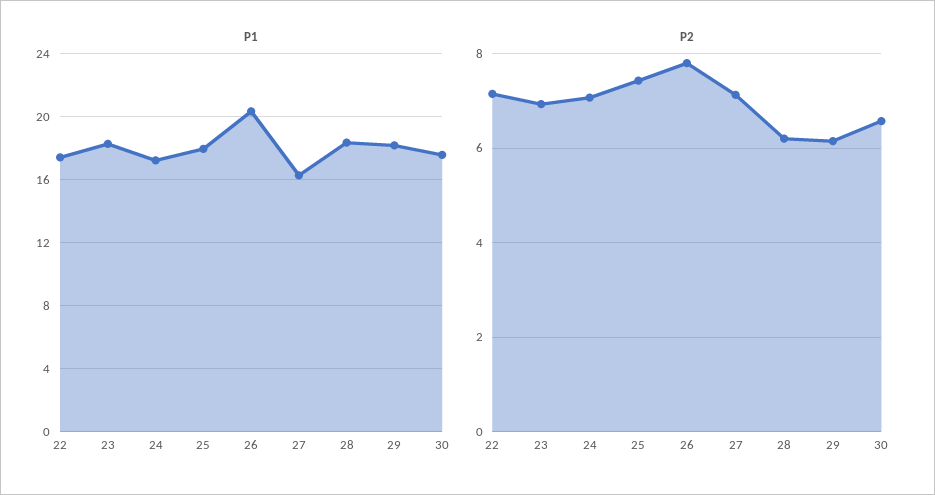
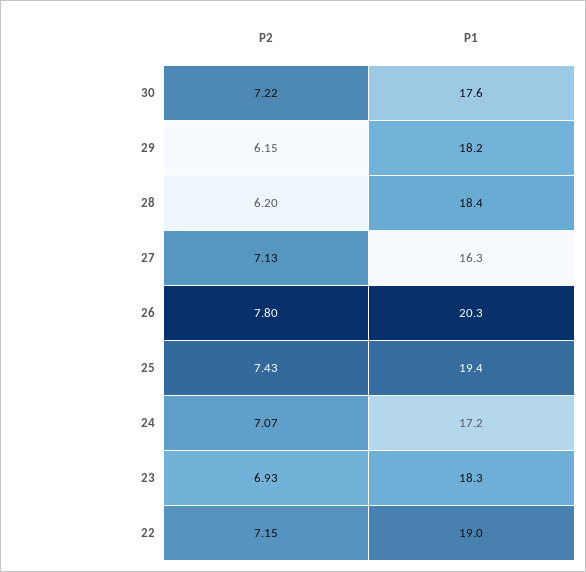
  {
    "P1": {
-     "22": 17.5,
+     "22": 19,
      "23": 18.3,
      "24": 17.2,
-     "25": 18,
+     "25": 19.4,
      "26": 20.3,
      "27": 16.3,
      "28": 18.4,
      "29": 18.2,
      "30": 17.6
    },
    "P2": {
      "22": 7.15,
      "23": 6.93,
      "24": 7.07,
      "25": 7.43,
      "26": 7.8,
      "27": 7.13,
      "28": 6.2,
      "29": 6.15,
-     "30": 6.6
+     "30": 7.22
    }
  }

